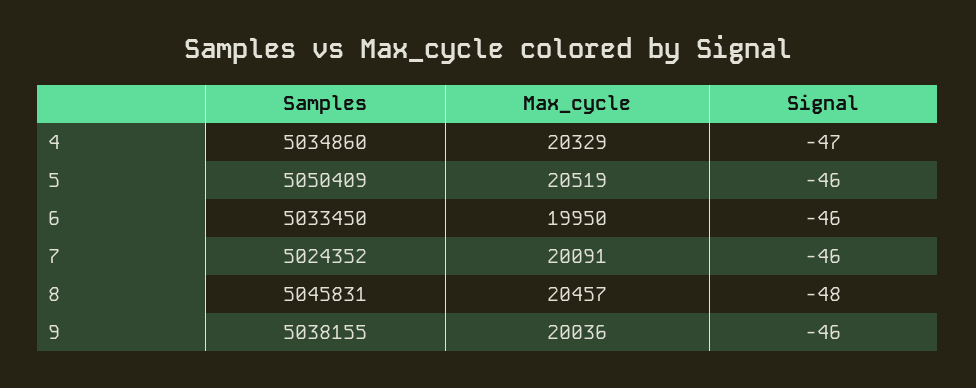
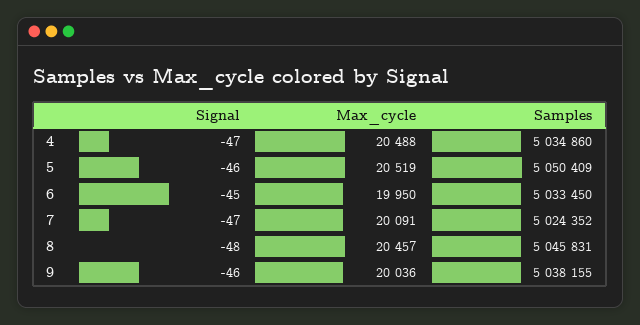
  {
    "Samples": {
      "4": 5034860,
      "5": 5050409,
      "6": 5033450,
      "7": 5024352,
      "8": 5045831,
      "9": 5038155
    },
    "Max_cycle": {
-     "4": 20329,
+     "4": 20488,
      "5": 20519,
      "6": 19950,
      "7": 20091,
      "8": 20457,
      "9": 20036
    },
    "Signal": {
      "4": -47,
      "5": -46,
-     "6": -46,
+     "6": -45,
-     "7": -46,
+     "7": -47,
      "8": -48,
      "9": -46
    }
  }

